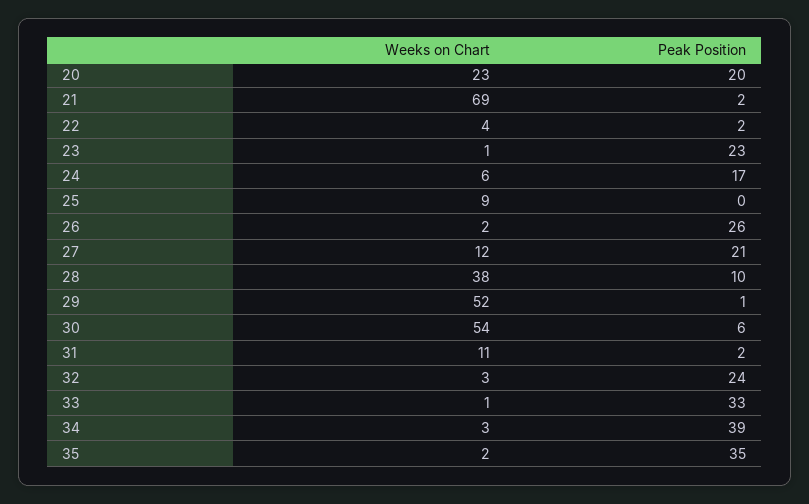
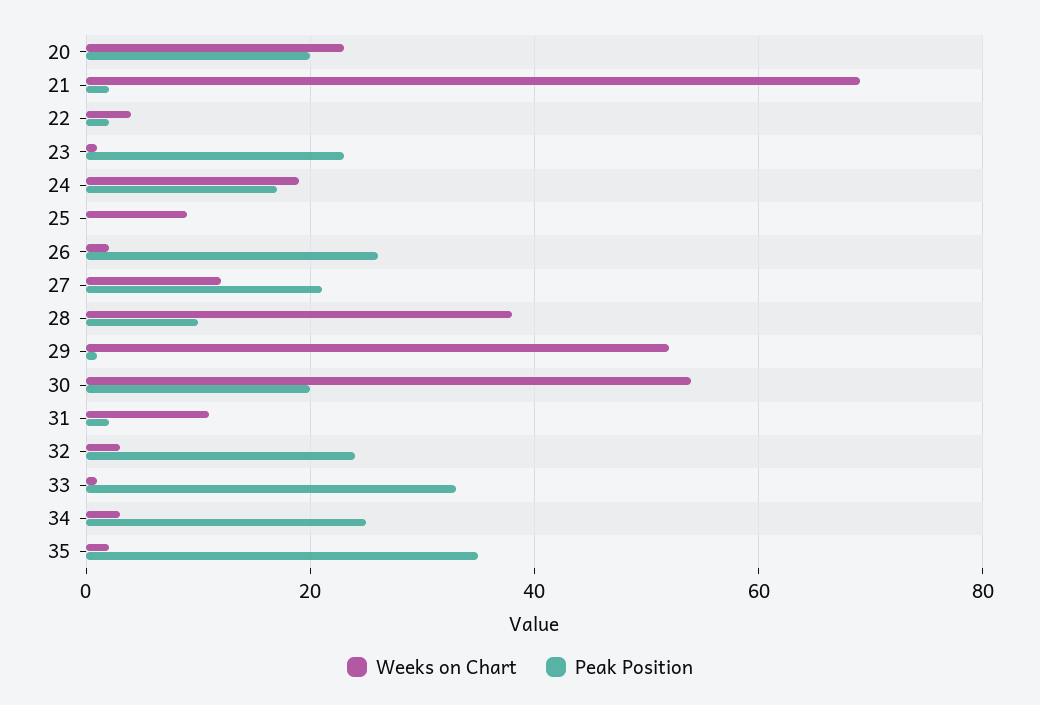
  {
    "Weeks on Chart": {
      "20": 23,
      "21": 69,
      "22": 4,
      "23": 1,
-     "24": 6,
+     "24": 20,
      "25": 9,
      "26": 2,
      "27": 12,
      "28": 38,
      "29": 52,
      "30": 54,
      "31": 11,
      "32": 3,
      "33": 1,
      "34": 3,
      "35": 2
    },
    "Peak Position": {
      "20": 20,
      "21": 2,
      "22": 2,
      "23": 23,
      "24": 17,
      "25": 0,
      "26": 26,
      "27": 21,
      "28": 10,
      "29": 1,
-     "30": 6,
+     "30": 20,
      "31": 2,
      "32": 24,
      "33": 33,
-     "34": 39,
+     "34": 25,
      "35": 35
    }
  }

